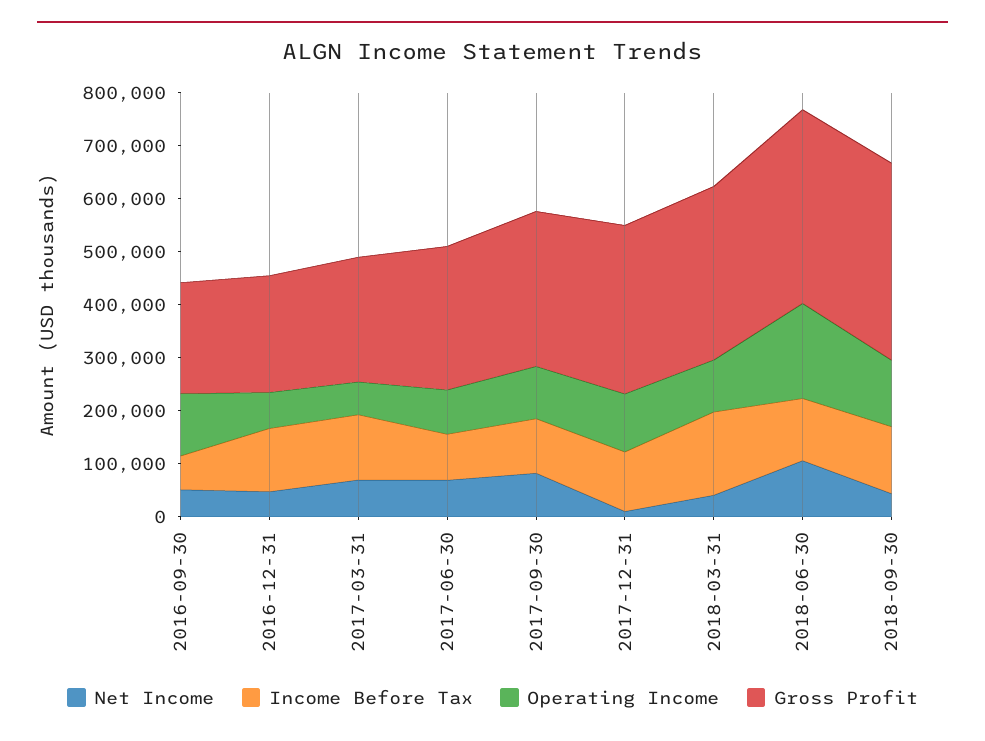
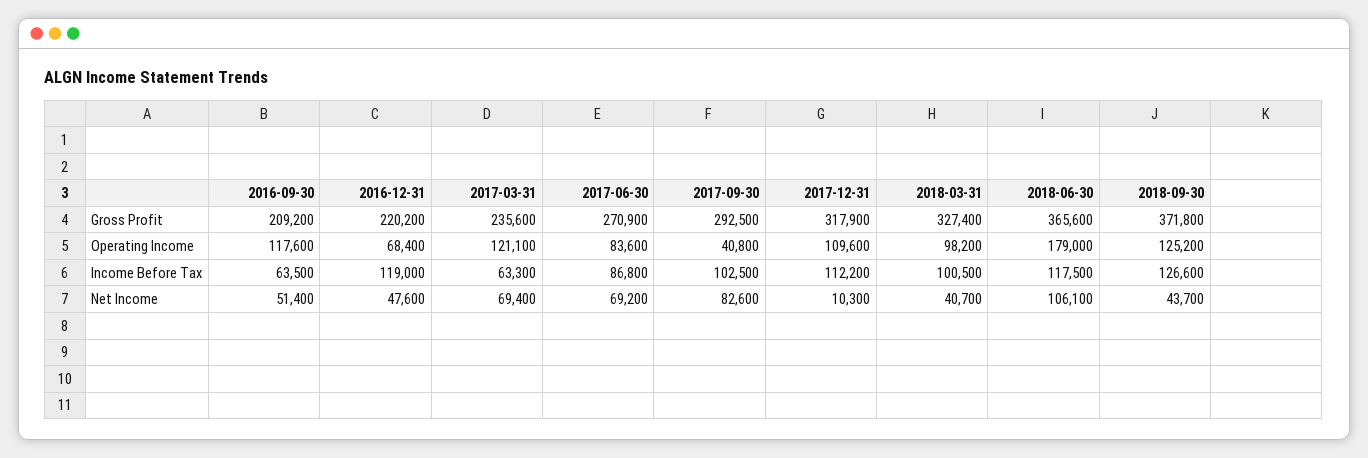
  {
    "Net Income": {
      "2016-09-30": 51400,
      "2016-12-31": 47600,
      "2017-03-31": 69400,
      "2017-06-30": 69200,
      "2017-09-30": 82600,
      "2017-12-31": 10300,
      "2018-03-31": 40700,
      "2018-06-30": 106100,
      "2018-09-30": 43700
    },
    "Income Before Tax": {
      "2016-09-30": 63500,
      "2016-12-31": 119000,
-     "2017-03-31": 120000,
+     "2017-03-31": 63300,
      "2017-06-30": 86800,
      "2017-09-30": 102500,
      "2017-12-31": 112200,
-     "2018-03-31": 160000,
+     "2018-03-31": 100500,
      "2018-06-30": 117500,
      "2018-09-30": 126600
    },
    "Operating Income": {
      "2016-09-30": 117600,
      "2016-12-31": 68400,
-     "2017-03-31": 60000,
+     "2017-03-31": 121100,
      "2017-06-30": 83600,
-     "2017-09-30": 100000,
+     "2017-09-30": 40800,
      "2017-12-31": 109600,
      "2018-03-31": 98200,
      "2018-06-30": 179000,
      "2018-09-30": 125200
    },
    "Gross Profit": {
      "2016-09-30": 209200,
      "2016-12-31": 220200,
      "2017-03-31": 235600,
      "2017-06-30": 270900,
      "2017-09-30": 292500,
      "2017-12-31": 317900,
      "2018-03-31": 327400,
      "2018-06-30": 365600,
      "2018-09-30": 371800
    }
  }

